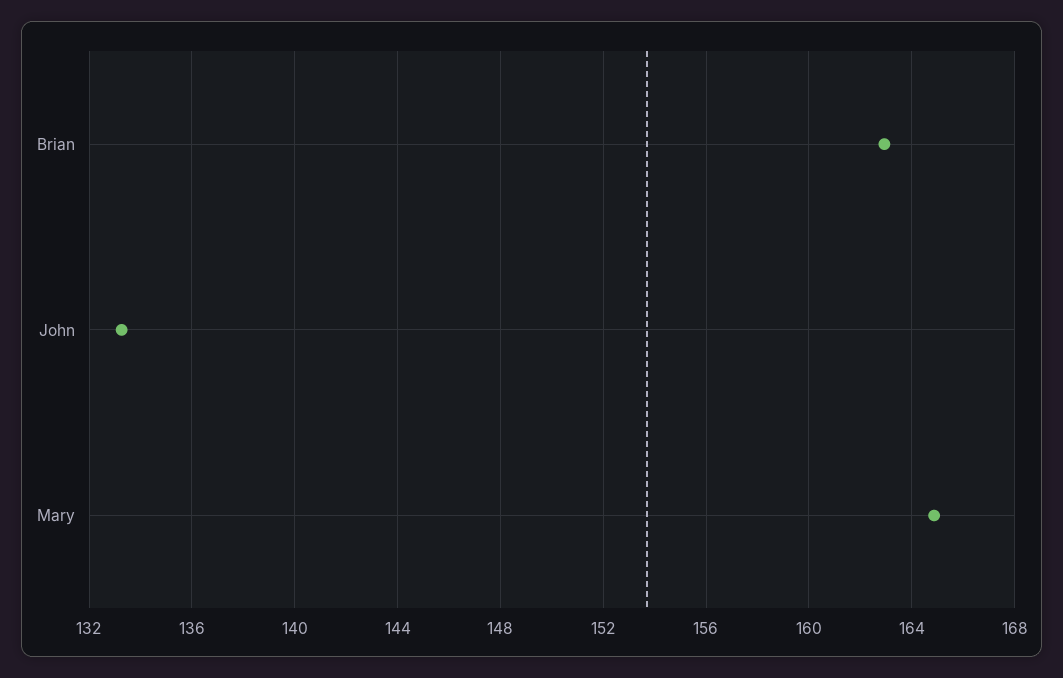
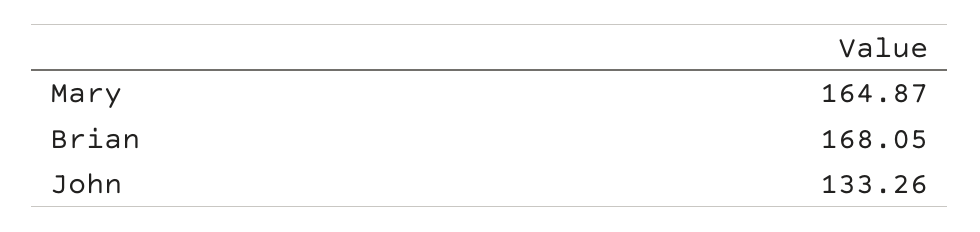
  {
-   "Brian": 163,
+   "Brian": 168.05,
    "John": 133.26,
    "Mary": 164.87
  }

